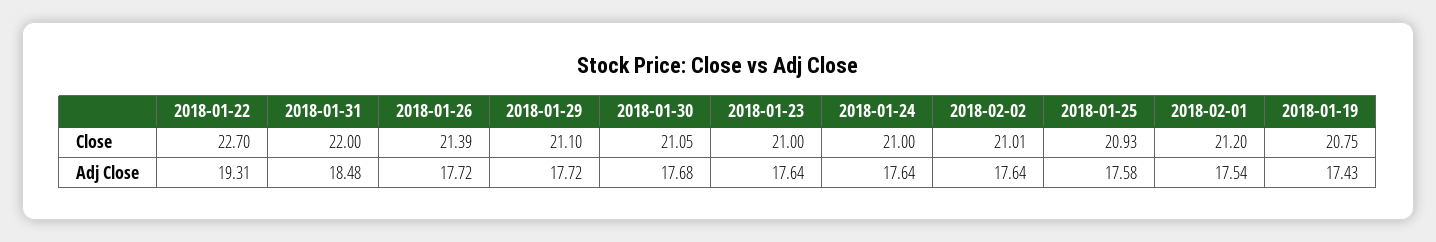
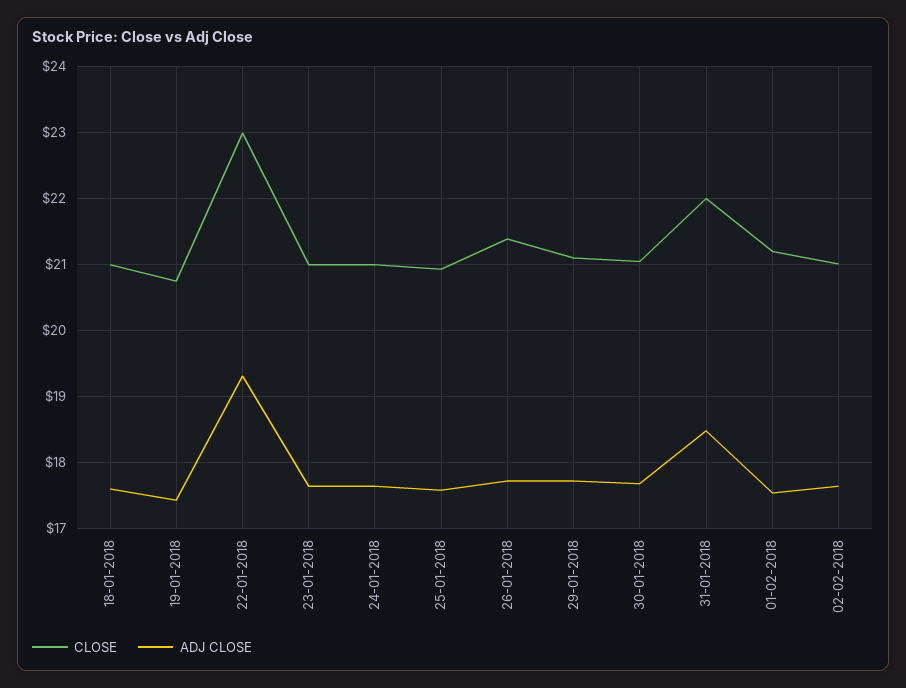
  {
    "Close": {
-     "2018-01-22": 22.7,
+     "2018-01-22": 23,
      "2018-01-31": 22,
      "2018-01-26": 21.39,
      "2018-01-29": 21.1,
      "2018-01-30": 21.05,
      "2018-01-23": 21,
      "2018-01-24": 21,
      "2018-02-02": 21.01,
      "2018-01-25": 20.93,
      "2018-02-01": 21.2,
-     "2018-01-19": 20.75
+     "2018-01-19": 20.75,
+     "18-01-2018": 21
    },
    "Adj Close": {
      "2018-01-22": 19.31,
      "2018-01-31": 18.48,
      "2018-01-26": 17.72,
      "2018-01-29": 17.72,
      "2018-01-30": 17.68,
      "2018-01-23": 17.64,
      "2018-01-24": 17.64,
      "2018-02-02": 17.64,
      "2018-01-25": 17.58,
      "2018-02-01": 17.54,
-     "2018-01-19": 17.43
+     "2018-01-19": 17.43,
+     "18-01-2018": 17.6
    }
  }

